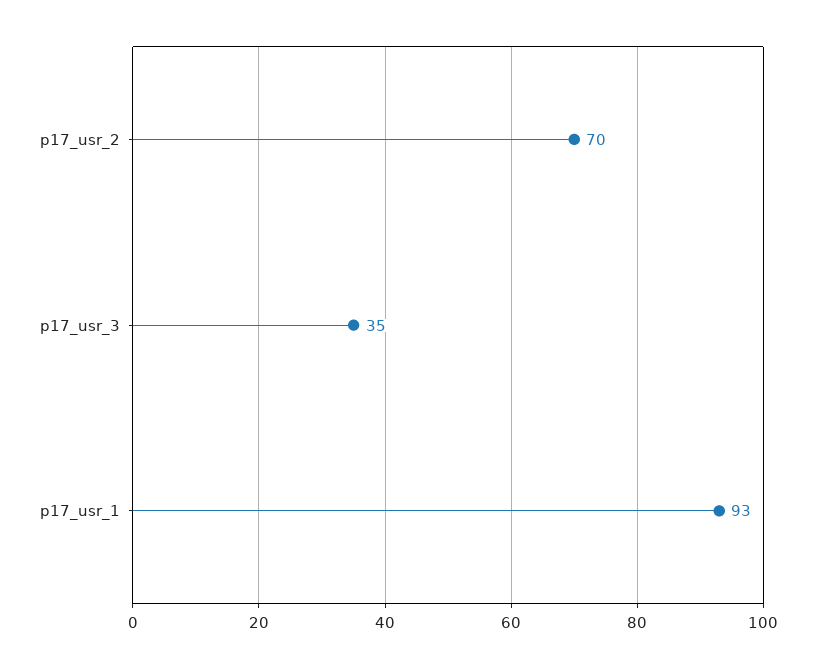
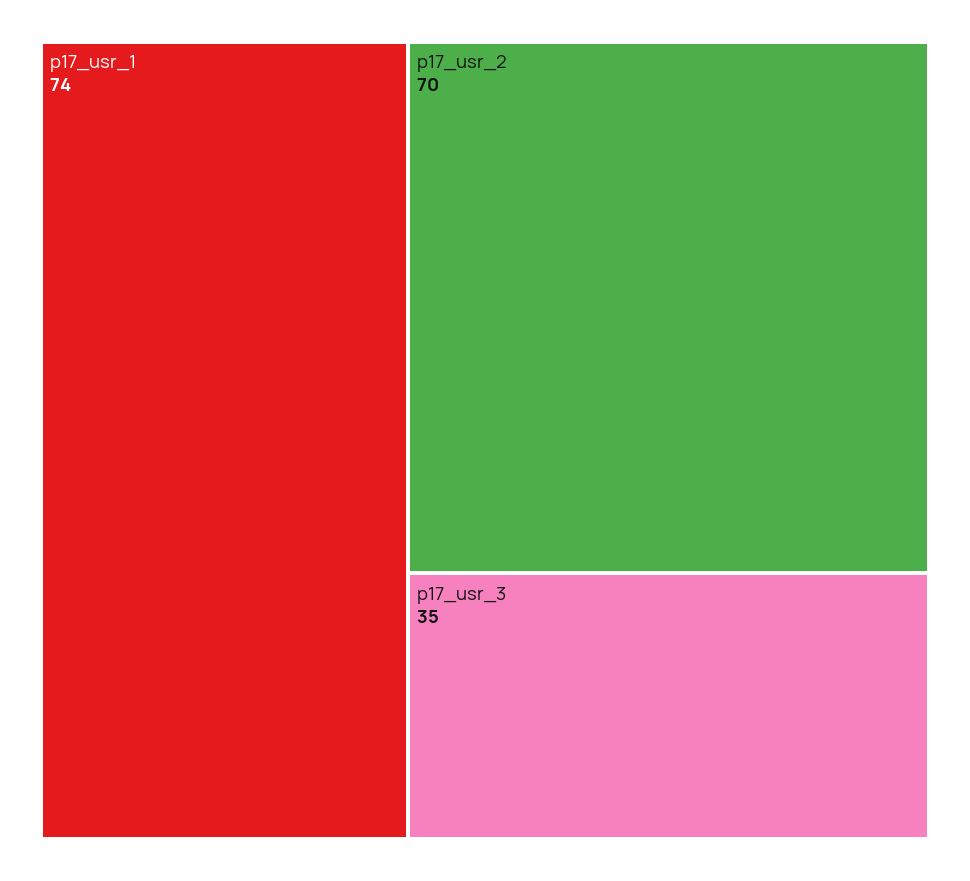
  {
    "p17_usr_2": 70,
    "p17_usr_3": 35,
-   "p17_usr_1": 93
+   "p17_usr_1": 74
  }

